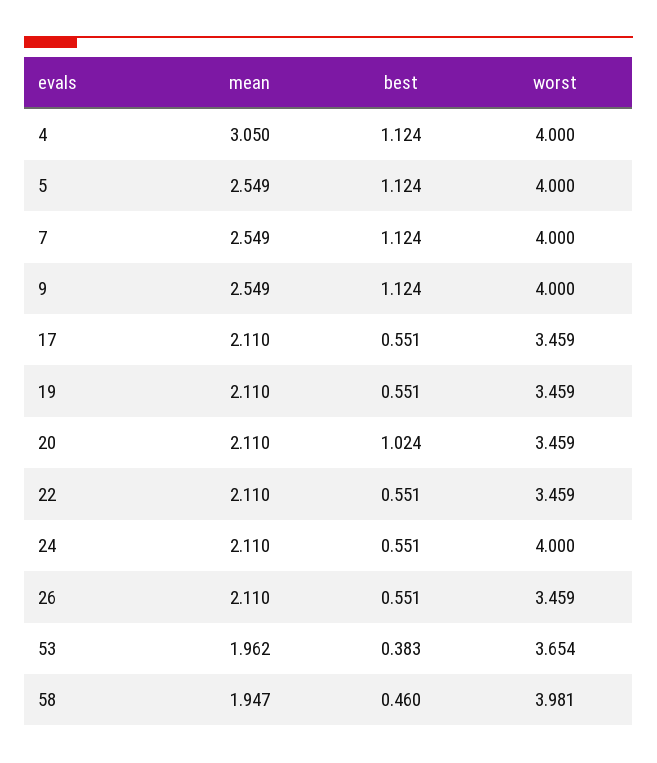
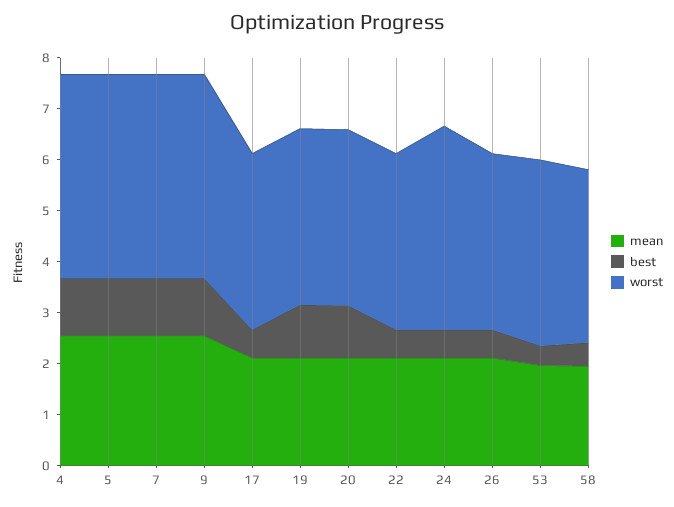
  {
    "mean": {
-     "4": 3.05,
+     "4": 2.6,
      "5": 2.549,
      "7": 2.549,
      "9": 2.549,
      "17": 2.11,
      "19": 2.11,
      "20": 2.11,
      "22": 2.11,
      "24": 2.11,
      "26": 2.11,
      "53": 1.962,
      "58": 1.947
    },
    "best": {
      "4": 1.124,
      "5": 1.124,
      "7": 1.124,
      "9": 1.124,
      "17": 0.551,
-     "19": 0.551,
+     "19": 1,
      "20": 1.024,
      "22": 0.551,
      "24": 0.551,
      "26": 0.551,
      "53": 0.383,
      "58": 0.46
    },
    "worst": {
      "4": 4,
      "5": 4,
      "7": 4,
      "9": 4,
      "17": 3.459,
      "19": 3.459,
      "20": 3.459,
      "22": 3.459,
      "24": 4,
      "26": 3.459,
      "53": 3.654,
-     "58": 3.981
+     "58": 3.4
    }
  }

